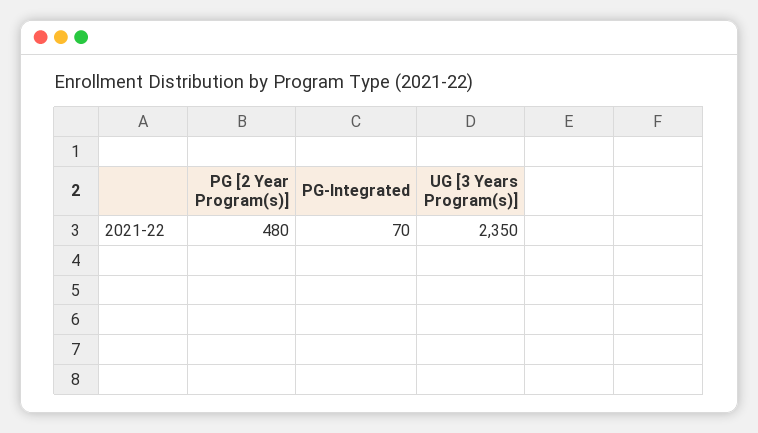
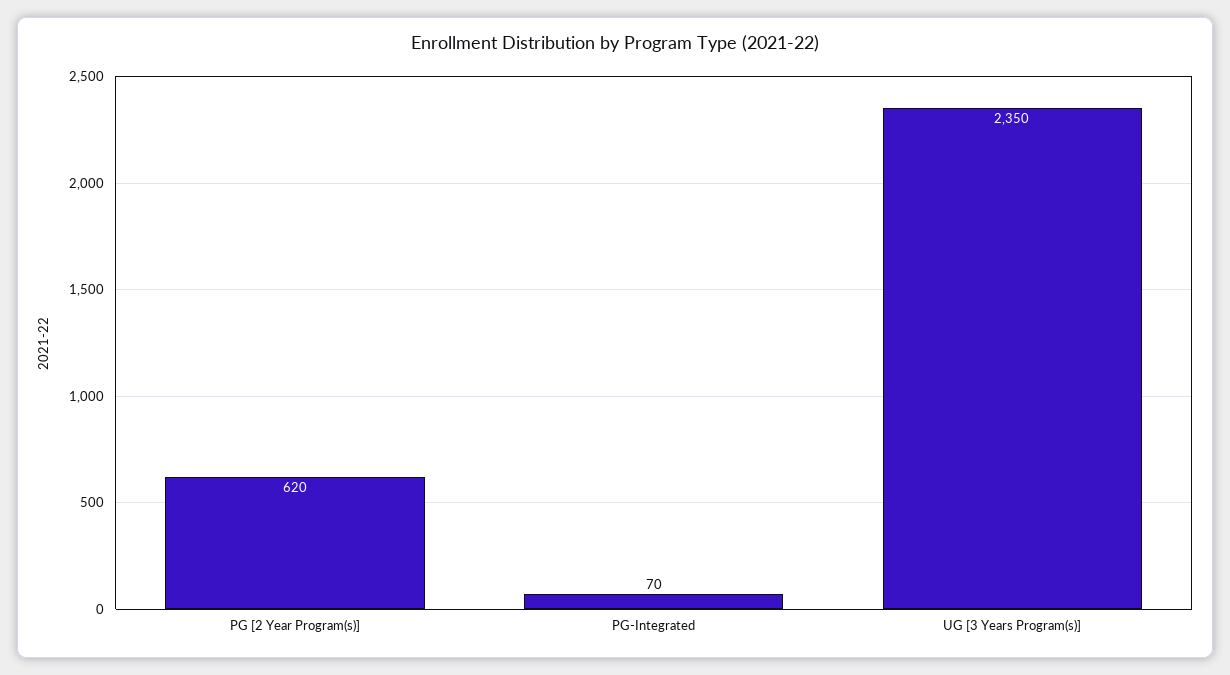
  {
-   "PG [2 Year Program(s)]": 480,
+   "PG [2 Year Program(s)]": 620,
    "PG-Integrated": 70,
    "UG [3 Years Program(s)]": 2350
  }

